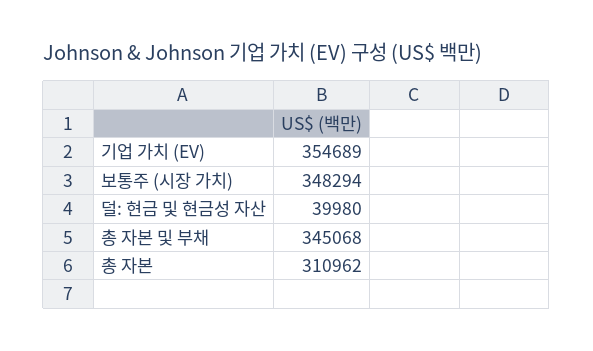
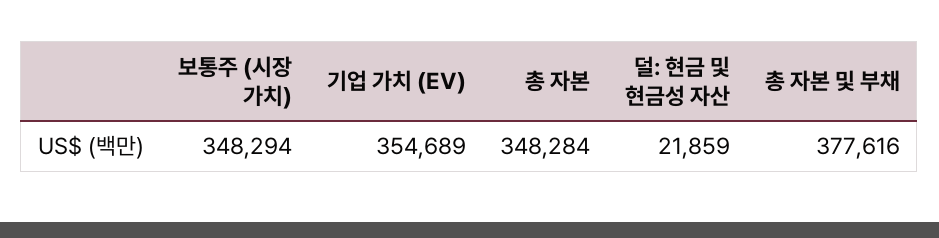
  {
    "기업 가치 (EV)": 354689,
    "보통주 (시장 가치)": 348294,
-   "덜: 현금 및 현금성 자산": 39980,
+   "덜: 현금 및 현금성 자산": 21859,
-   "총 자본 및 부채": 345068,
+   "총 자본 및 부채": 377616,
-   "총 자본": 310962
+   "총 자본": 348284
  }

